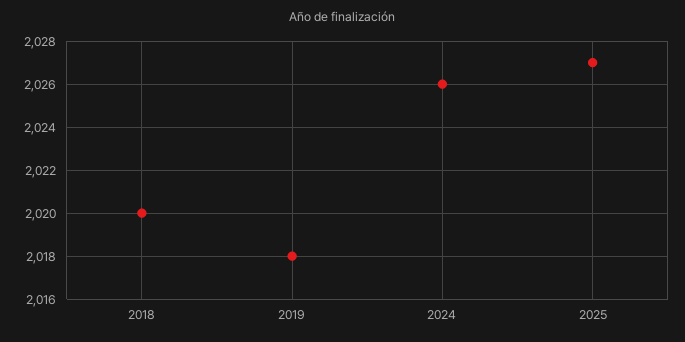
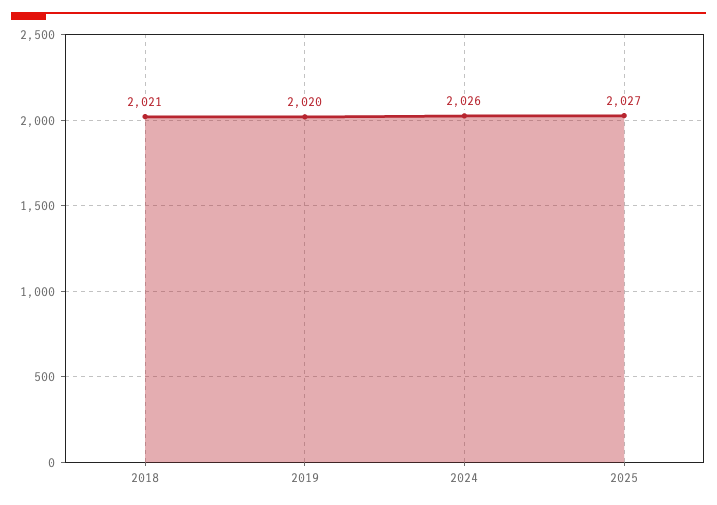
  {
-   "2018": 2020,
+   "2018": 2021,
-   "2019": 2018,
+   "2019": 2020,
    "2024": 2026,
    "2025": 2027
  }

